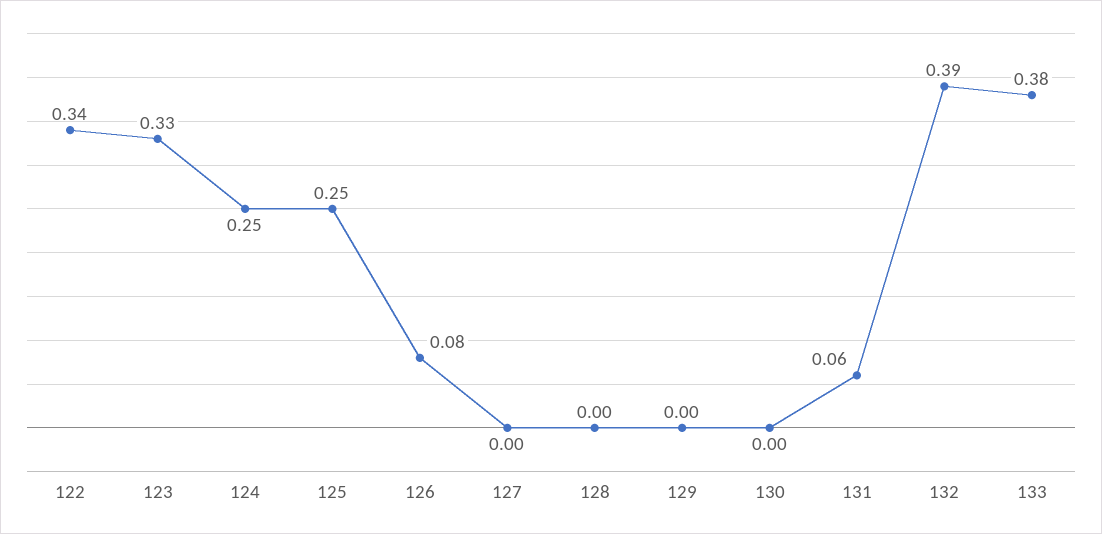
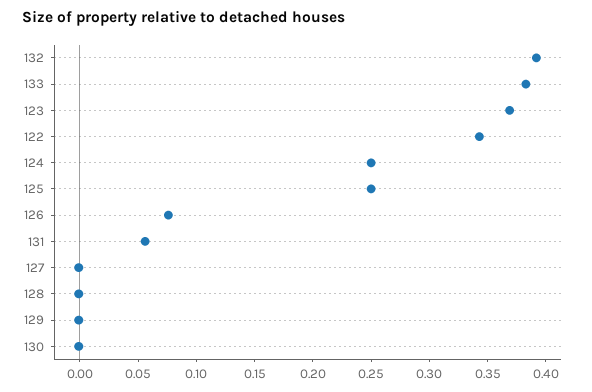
  {
    "122": 0.34,
-   "123": 0.33,
+   "123": 0.37,
    "124": 0.25,
    "125": 0.25,
    "126": 0.08,
    "127": 0,
    "128": 0,
    "129": 0,
    "130": 0,
    "131": 0.06,
    "132": 0.39,
    "133": 0.38
  }

